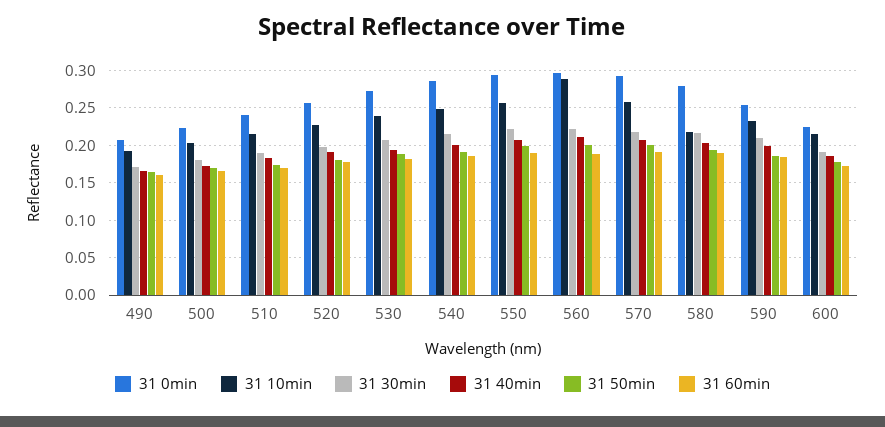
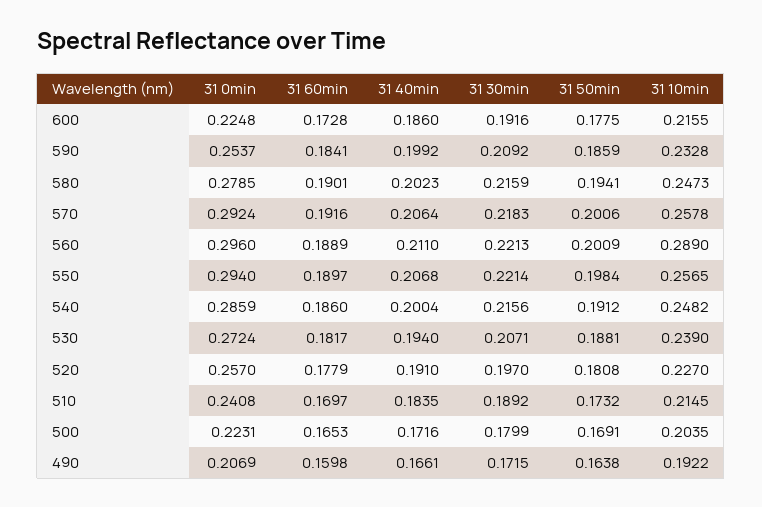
  {
    "31 0min": {
      "490": 0.2069,
      "500": 0.2231,
      "510": 0.2408,
      "520": 0.257,
      "530": 0.2724,
      "540": 0.2859,
      "550": 0.294,
      "560": 0.296,
      "570": 0.2924,
      "580": 0.2785,
      "590": 0.2537,
      "600": 0.2248
    },
    "31 10min": {
      "490": 0.1922,
      "500": 0.2035,
      "510": 0.2145,
      "520": 0.227,
      "530": 0.239,
      "540": 0.2482,
      "550": 0.2565,
      "560": 0.289,
      "570": 0.2578,
-     "580": 0.22,
+     "580": 0.2473,
      "590": 0.2328,
      "600": 0.2155
    },
    "31 30min": {
      "490": 0.1715,
      "500": 0.1799,
      "510": 0.1892,
      "520": 0.197,
      "530": 0.2071,
      "540": 0.2156,
      "550": 0.2214,
      "560": 0.2213,
      "570": 0.2183,
      "580": 0.2159,
      "590": 0.2092,
      "600": 0.1916
    },
    "31 40min": {
      "490": 0.1661,
      "500": 0.1716,
      "510": 0.1835,
      "520": 0.191,
      "530": 0.194,
      "540": 0.2004,
      "550": 0.2068,
      "560": 0.211,
      "570": 0.2064,
      "580": 0.2023,
      "590": 0.1992,
      "600": 0.186
    },
    "31 50min": {
      "490": 0.1638,
      "500": 0.1691,
      "510": 0.1732,
      "520": 0.1808,
      "530": 0.1881,
      "540": 0.1912,
      "550": 0.1984,
      "560": 0.2009,
      "570": 0.2006,
      "580": 0.1941,
      "590": 0.1859,
      "600": 0.1775
    },
    "31 60min": {
      "490": 0.1598,
      "500": 0.1653,
      "510": 0.1697,
      "520": 0.1779,
      "530": 0.1817,
      "540": 0.186,
      "550": 0.1897,
      "560": 0.1889,
      "570": 0.1916,
      "580": 0.1901,
      "590": 0.1841,
      "600": 0.1728
    }
  }

